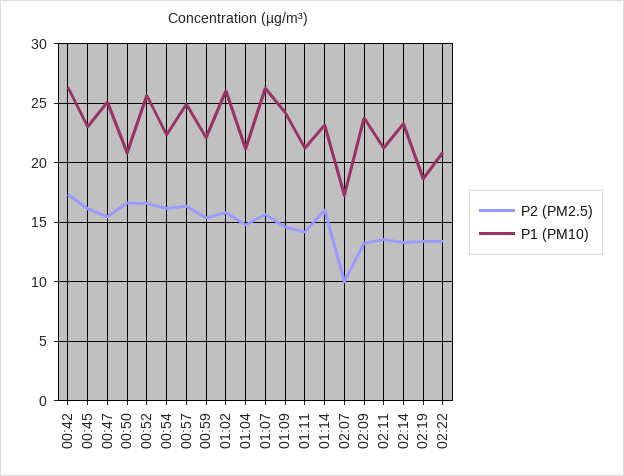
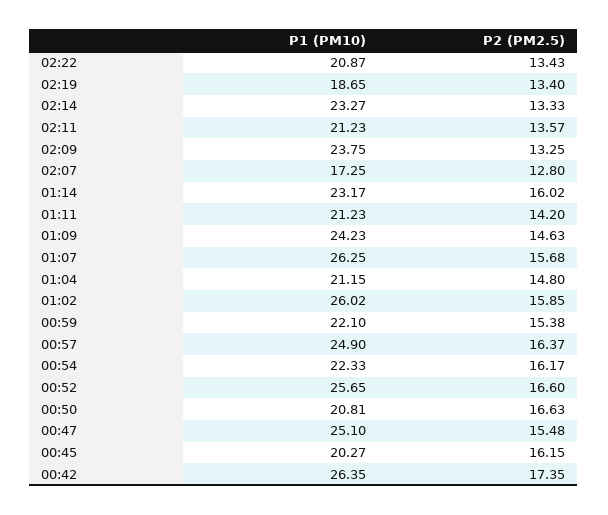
  {
    "P2 (PM2.5)": {
      "00:42": 17.35,
      "00:45": 16.15,
      "00:47": 15.48,
      "00:50": 16.63,
      "00:52": 16.6,
      "00:54": 16.17,
      "00:57": 16.37,
      "00:59": 15.38,
      "01:02": 15.85,
      "01:04": 14.8,
      "01:07": 15.68,
      "01:09": 14.63,
      "01:11": 14.2,
      "01:14": 16.02,
-     "02:07": 10,
+     "02:07": 12.8,
      "02:09": 13.25,
      "02:11": 13.57,
      "02:14": 13.33,
      "02:19": 13.4,
      "02:22": 13.43
    },
    "P1 (PM10)": {
      "00:42": 26.35,
-     "00:45": 23,
+     "00:45": 20.27,
      "00:47": 25.1,
      "00:50": 20.81,
      "00:52": 25.65,
      "00:54": 22.33,
      "00:57": 24.9,
      "00:59": 22.1,
      "01:02": 26.02,
      "01:04": 21.15,
      "01:07": 26.25,
      "01:09": 24.23,
      "01:11": 21.23,
      "01:14": 23.17,
      "02:07": 17.25,
      "02:09": 23.75,
      "02:11": 21.23,
      "02:14": 23.27,
      "02:19": 18.65,
      "02:22": 20.87
    }
  }

